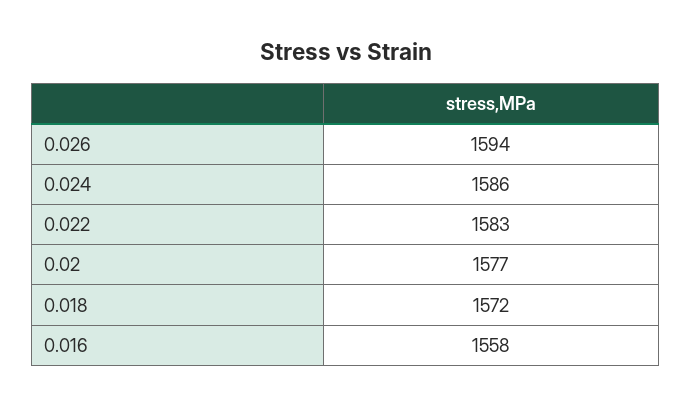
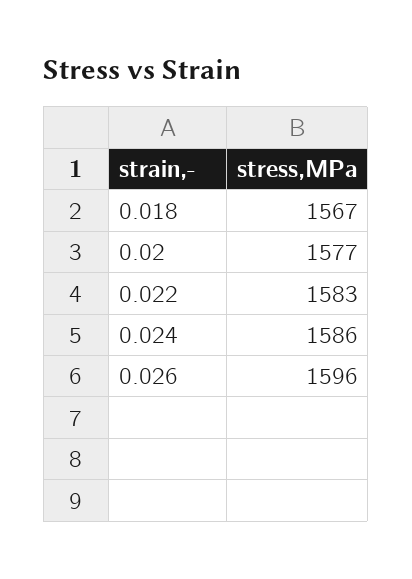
  {
-   "0.026": 1594,
+   "0.026": 1596,
    "0.024": 1586,
    "0.022": 1583,
    "0.02": 1577,
-   "0.018": 1572,
+   "0.018": 1567
-   "0.016": 1558
  }

